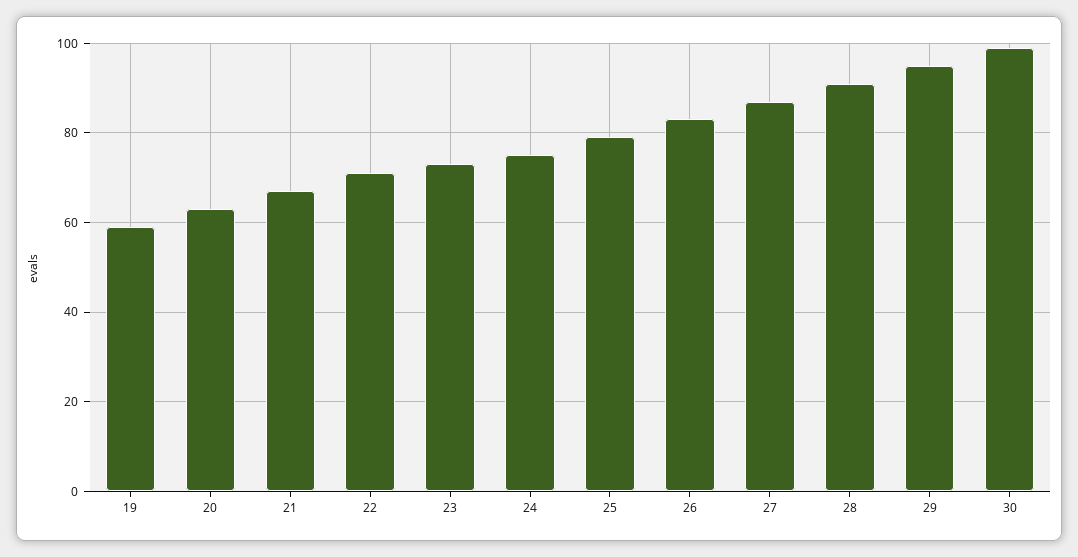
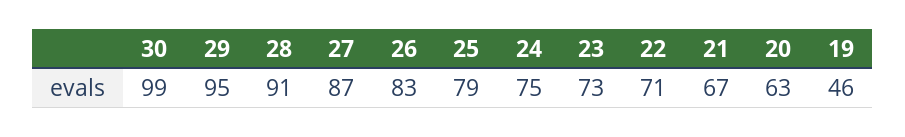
  {
-   "19": 60,
+   "19": 46,
    "20": 63,
    "21": 67,
    "22": 71,
    "23": 73,
    "24": 75,
    "25": 79,
    "26": 83,
    "27": 87,
    "28": 91,
    "29": 95,
    "30": 99
  }

